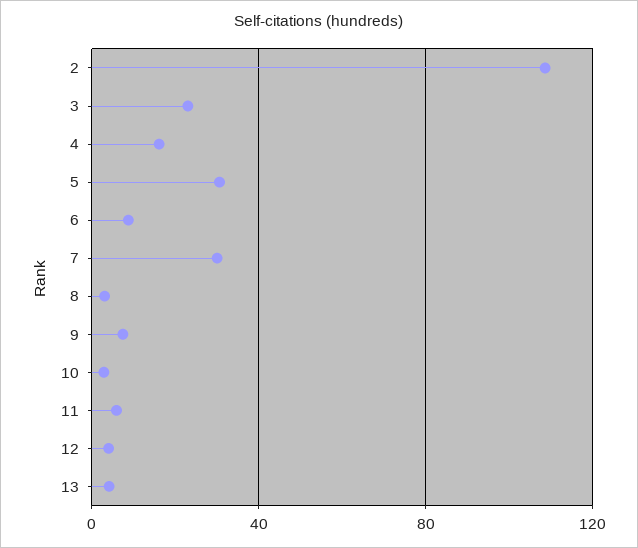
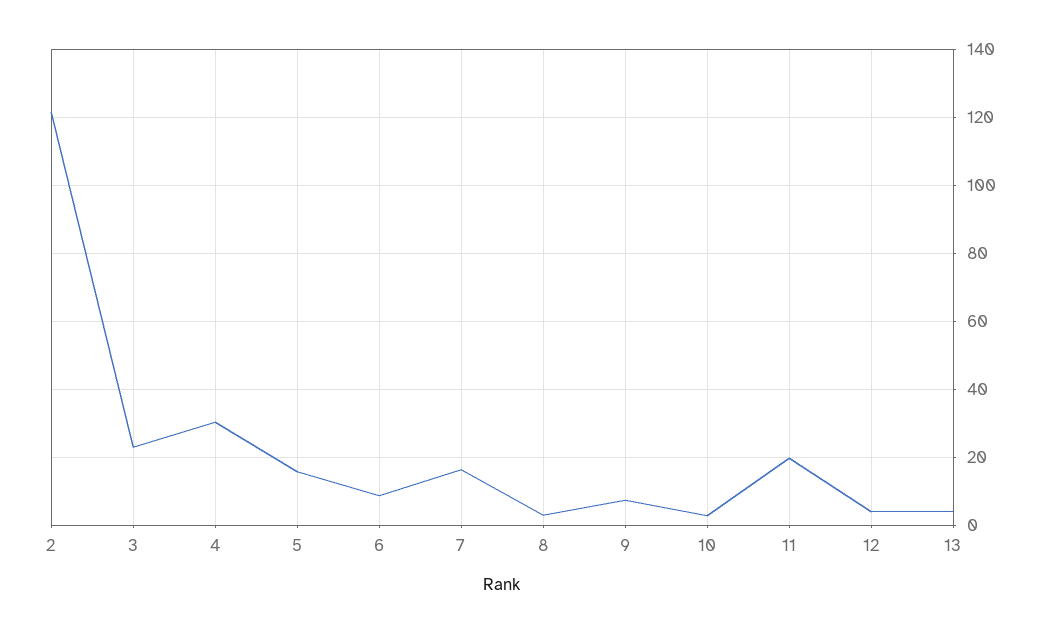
  {
-   "2": 110,
+   "2": 122,
    "3": 22,
-   "4": 15,
+   "4": 30,
-   "5": 30,
+   "5": 16,
    "6": 8,
-   "7": 30,
+   "7": 16,
    "8": 4,
    "9": 8,
    "10": 2,
-   "11": 5,
+   "11": 20,
    "12": 4,
    "13": 4
  }

